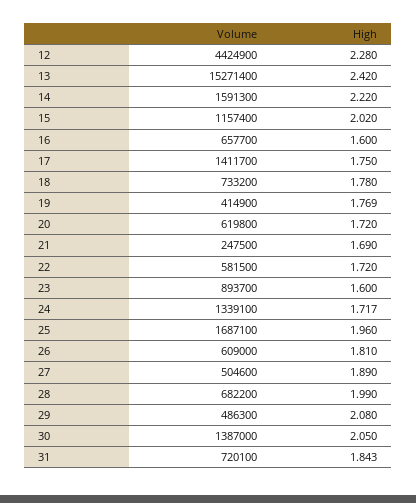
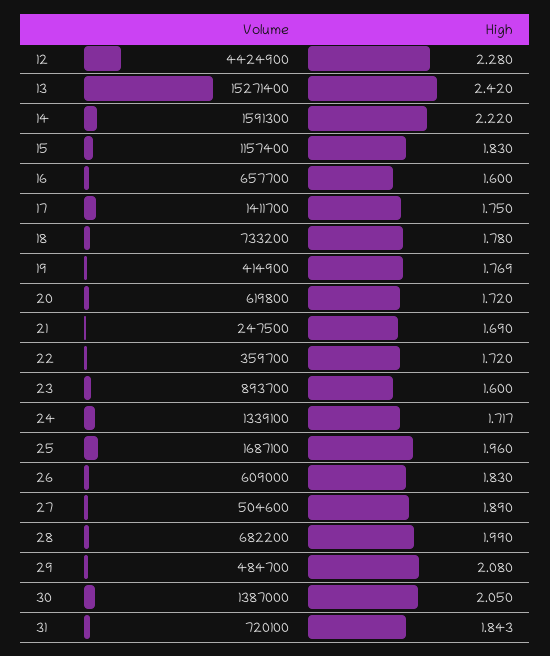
  {
    "Volume": {
      "12": 4424900,
      "13": 15271400,
      "14": 1591300,
      "15": 1157400,
      "16": 657700,
      "17": 1411700,
      "18": 733200,
      "19": 414900,
      "20": 619800,
      "21": 247500,
-     "22": 581500,
+     "22": 359700,
      "23": 893700,
      "24": 1339100,
      "25": 1687100,
      "26": 609000,
      "27": 504600,
      "28": 682200,
-     "29": 486300,
+     "29": 484700,
      "30": 1387000,
      "31": 720100
    },
    "High": {
      "12": 2.28,
      "13": 2.42,
      "14": 2.22,
-     "15": 2.02,
+     "15": 1.83,
      "16": 1.6,
      "17": 1.75,
      "18": 1.78,
      "19": 1.769,
      "20": 1.72,
      "21": 1.69,
      "22": 1.72,
      "23": 1.6,
      "24": 1.717,
      "25": 1.96,
-     "26": 1.81,
+     "26": 1.83,
      "27": 1.89,
      "28": 1.99,
      "29": 2.08,
      "30": 2.05,
      "31": 1.843
    }
  }

